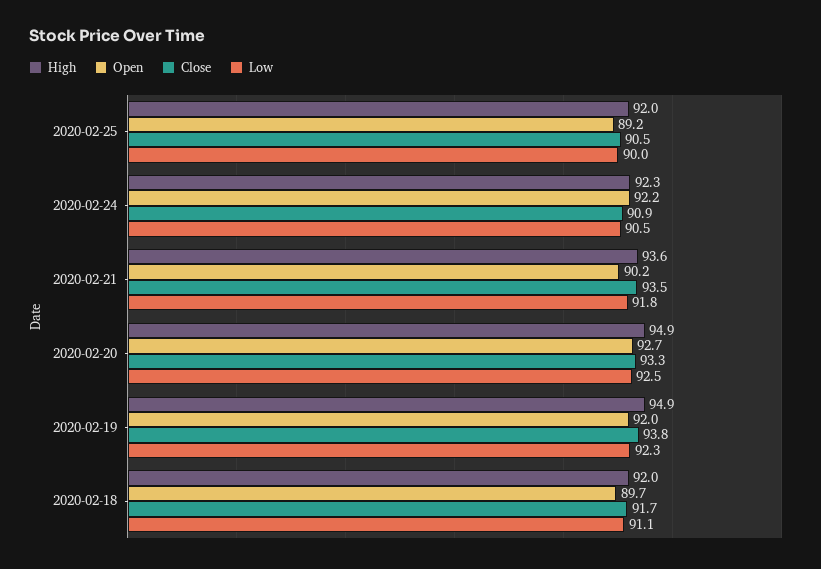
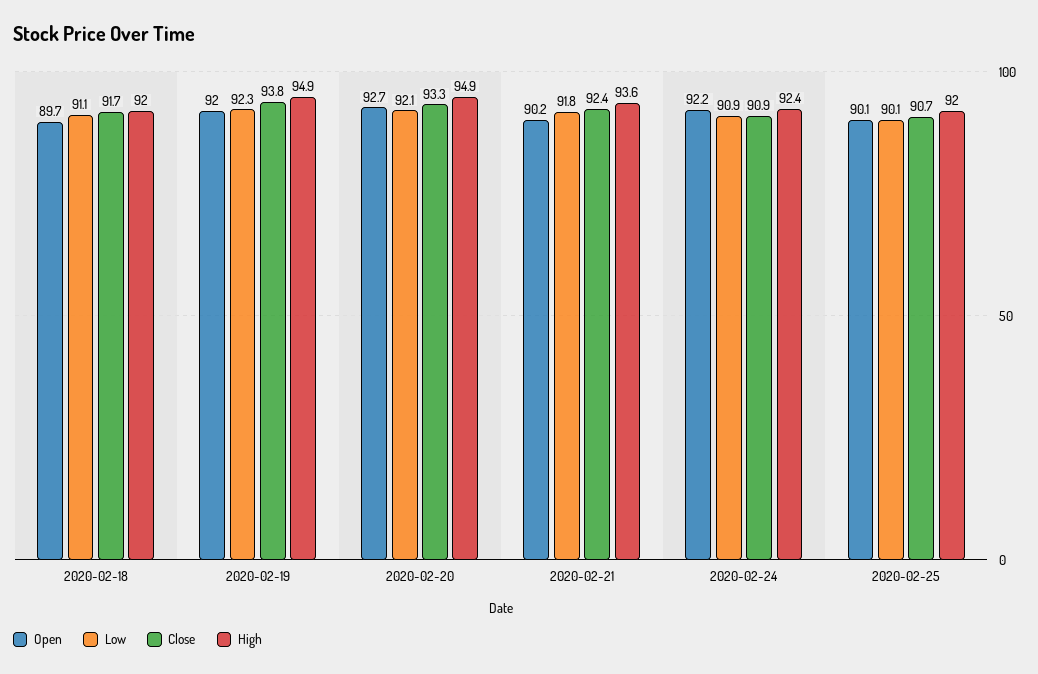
  {
    "High": {
      "2020-02-25": 92,
-     "2020-02-24": 92.3,
+     "2020-02-24": 92.4,
      "2020-02-21": 93.6,
      "2020-02-20": 94.9,
      "2020-02-19": 94.9,
      "2020-02-18": 92
    },
    "Open": {
-     "2020-02-25": 89.2,
+     "2020-02-25": 90.1,
      "2020-02-24": 92.2,
      "2020-02-21": 90.2,
      "2020-02-20": 92.7,
      "2020-02-19": 92,
      "2020-02-18": 89.7
    },
    "Close": {
-     "2020-02-25": 90.5,
+     "2020-02-25": 90.7,
      "2020-02-24": 90.9,
-     "2020-02-21": 93.5,
+     "2020-02-21": 92.4,
      "2020-02-20": 93.3,
      "2020-02-19": 93.8,
      "2020-02-18": 91.7
    },
    "Low": {
-     "2020-02-25": 90,
+     "2020-02-25": 90.1,
-     "2020-02-24": 90.5,
+     "2020-02-24": 90.9,
      "2020-02-21": 91.8,
-     "2020-02-20": 92.5,
+     "2020-02-20": 92.1,
      "2020-02-19": 92.3,
      "2020-02-18": 91.1
    }
  }

